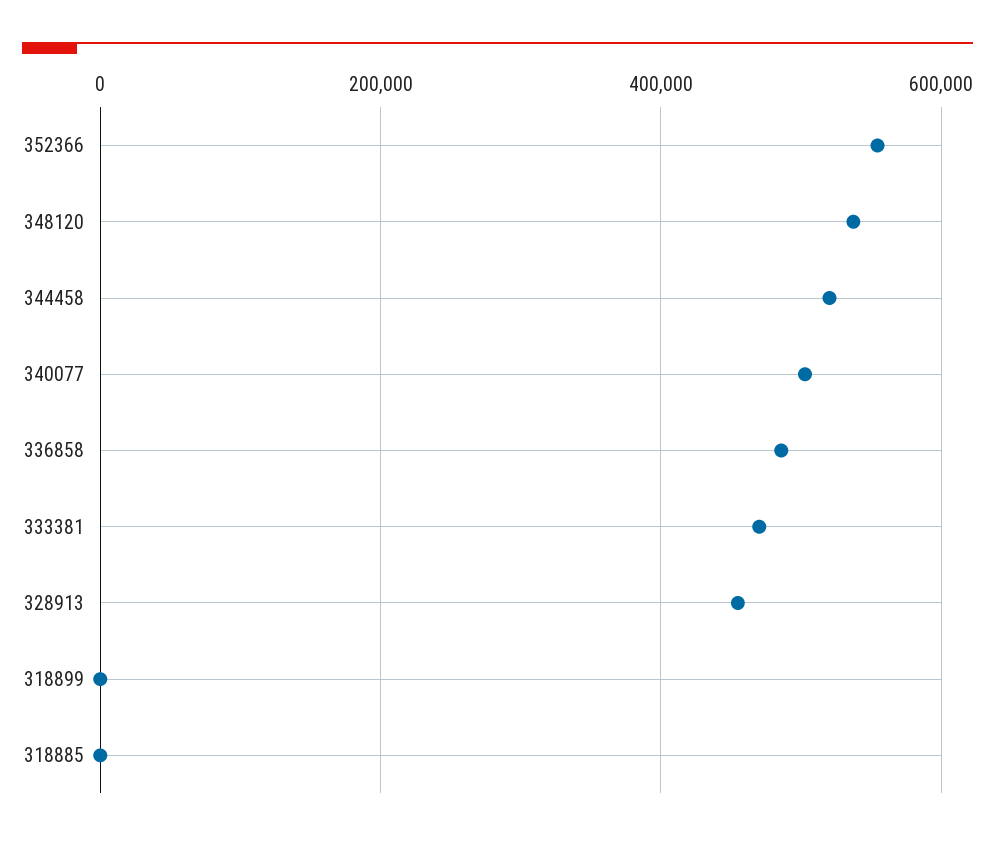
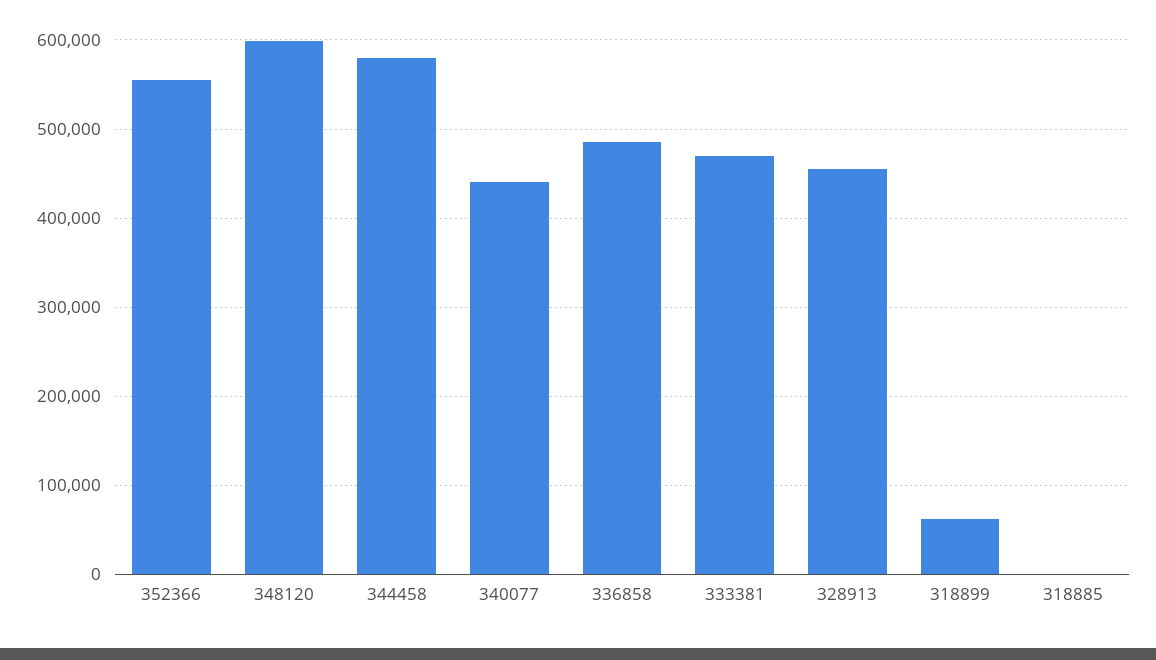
  {
    "352366": 550000,
-   "348120": 540000,
+   "348120": 600000,
-   "344458": 520000,
+   "344458": 580000,
-   "340077": 500000,
+   "340077": 440000,
    "336858": 490000,
    "333381": 470000,
    "328913": 450000,
-   "318899": 0,
+   "318899": 60000,
    "318885": 0
  }

